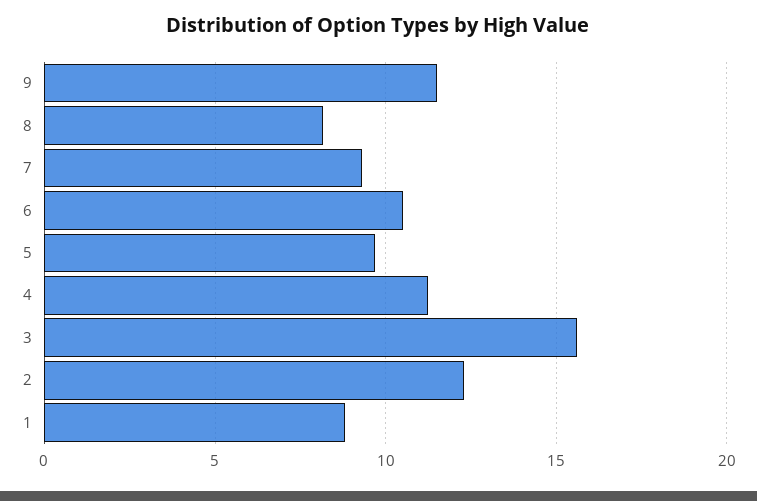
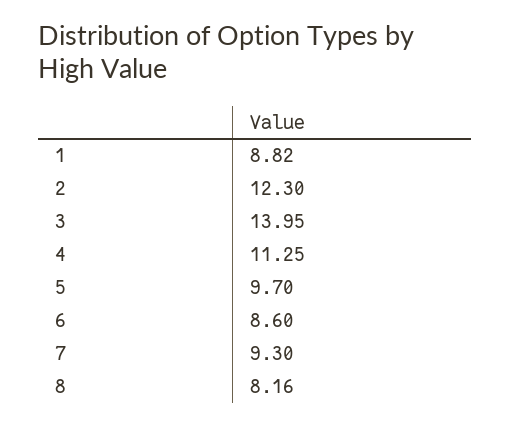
  {
-   "9": 11.5,
    "8": 8.16,
    "7": 9.3,
-   "6": 10.5,
+   "6": 8.6,
    "5": 9.7,
    "4": 11.25,
-   "3": 15.5,
+   "3": 13.95,
    "2": 12.3,
    "1": 8.82
  }

